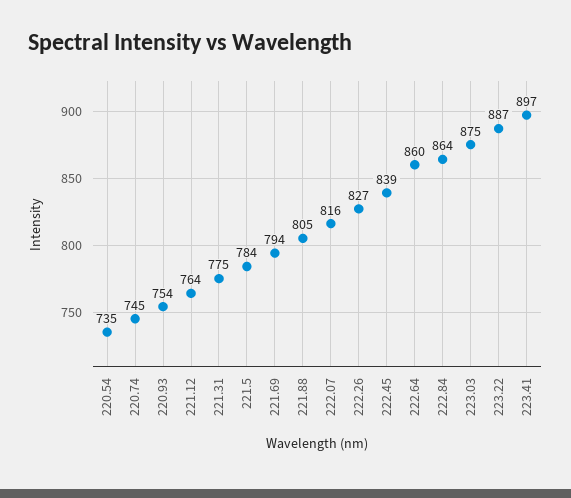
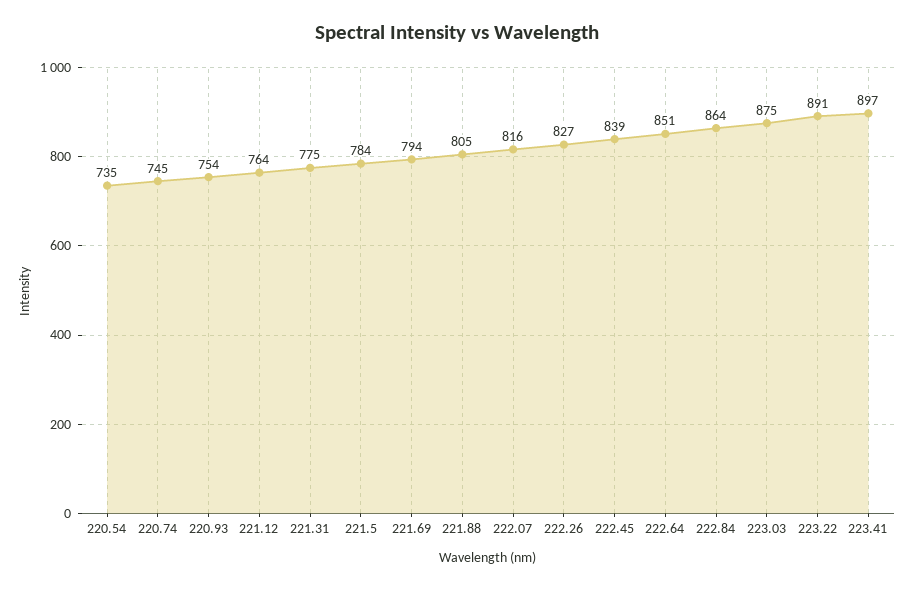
  {
    "220.54": 735,
    "220.74": 745,
    "220.93": 754,
    "221.12": 764,
    "221.31": 775,
    "221.5": 784,
    "221.69": 794,
    "221.88": 805,
    "222.07": 816,
    "222.26": 827,
    "222.45": 839,
-   "222.64": 860,
+   "222.64": 851,
    "222.84": 864,
    "223.03": 875,
-   "223.22": 887,
+   "223.22": 891,
    "223.41": 897
  }

